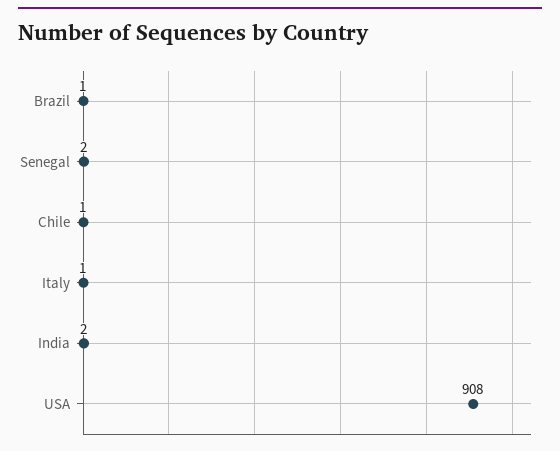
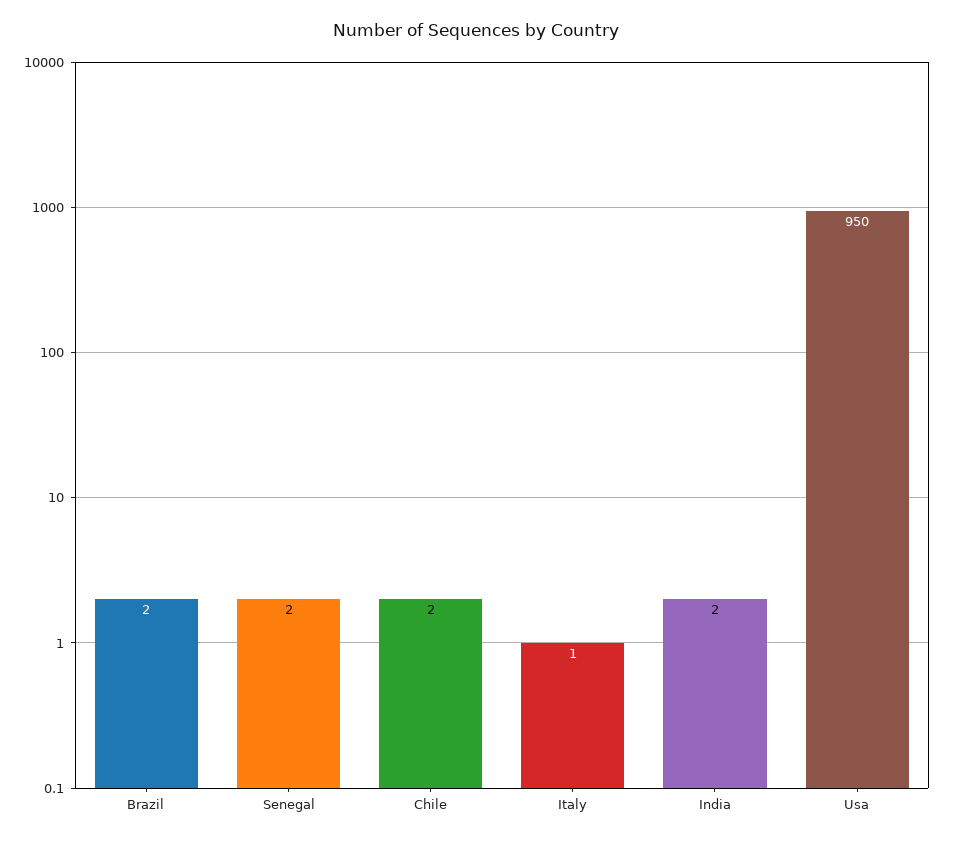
  {
-   "Brazil": 1,
+   "Brazil": 2,
    "Senegal": 2,
-   "Chile": 1,
+   "Chile": 2,
    "Italy": 1,
    "India": 2,
-   "USA": 908
+   "USA": 950
  }

